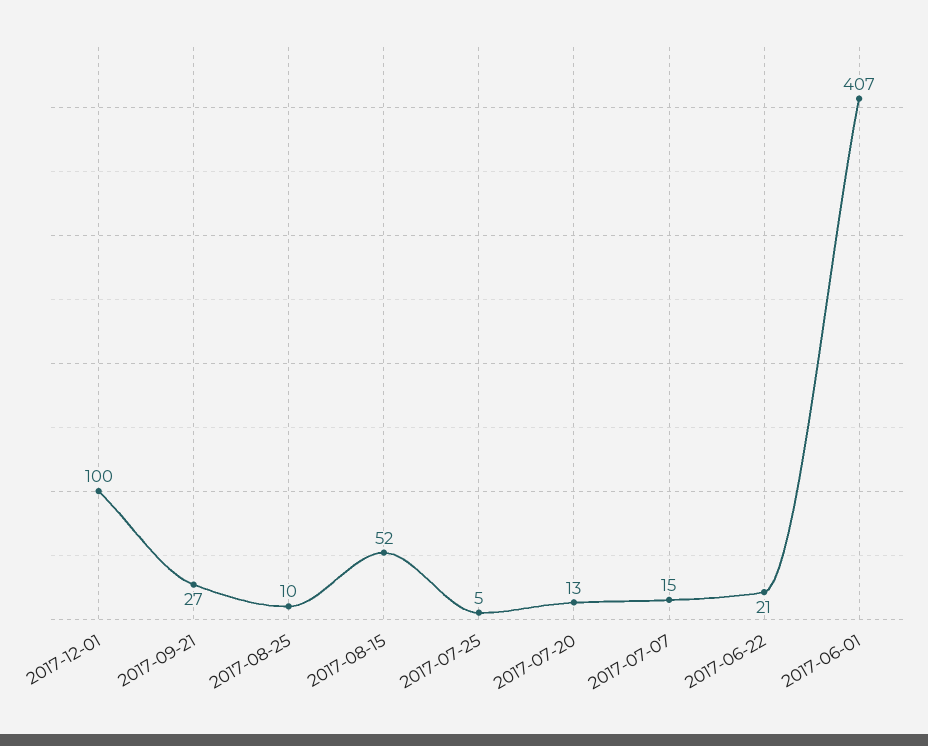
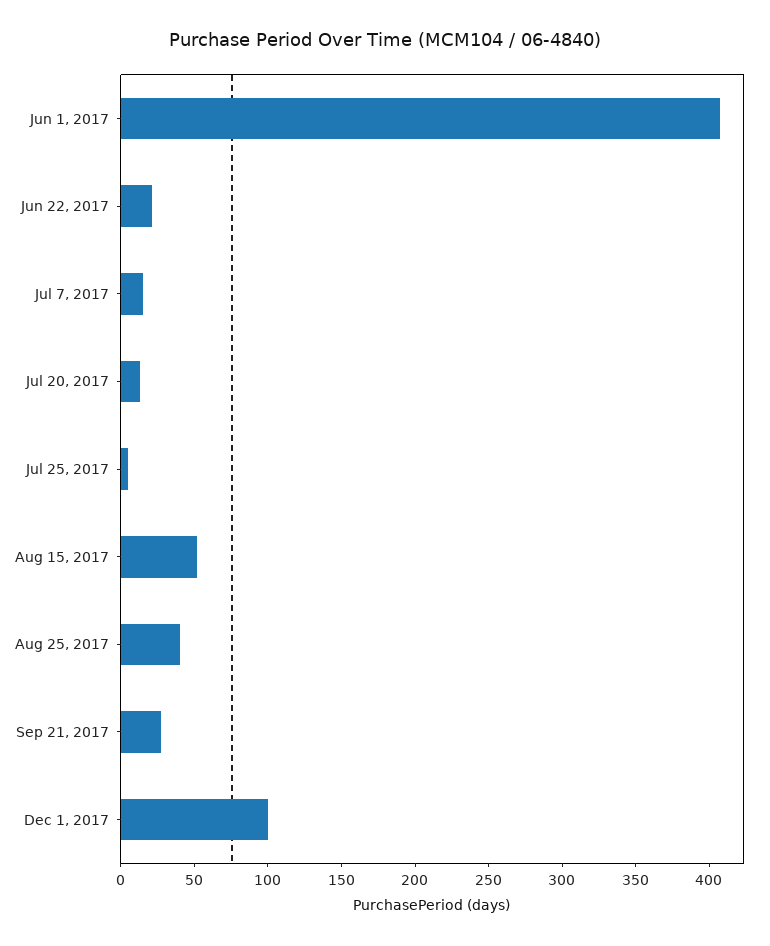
  {
    "2017-12-01": 100,
    "2017-09-21": 27,
-   "2017-08-25": 10,
+   "2017-08-25": 40,
    "2017-08-15": 52,
    "2017-07-25": 5,
    "2017-07-20": 13,
    "2017-07-07": 15,
    "2017-06-22": 21,
    "2017-06-01": 407
  }

